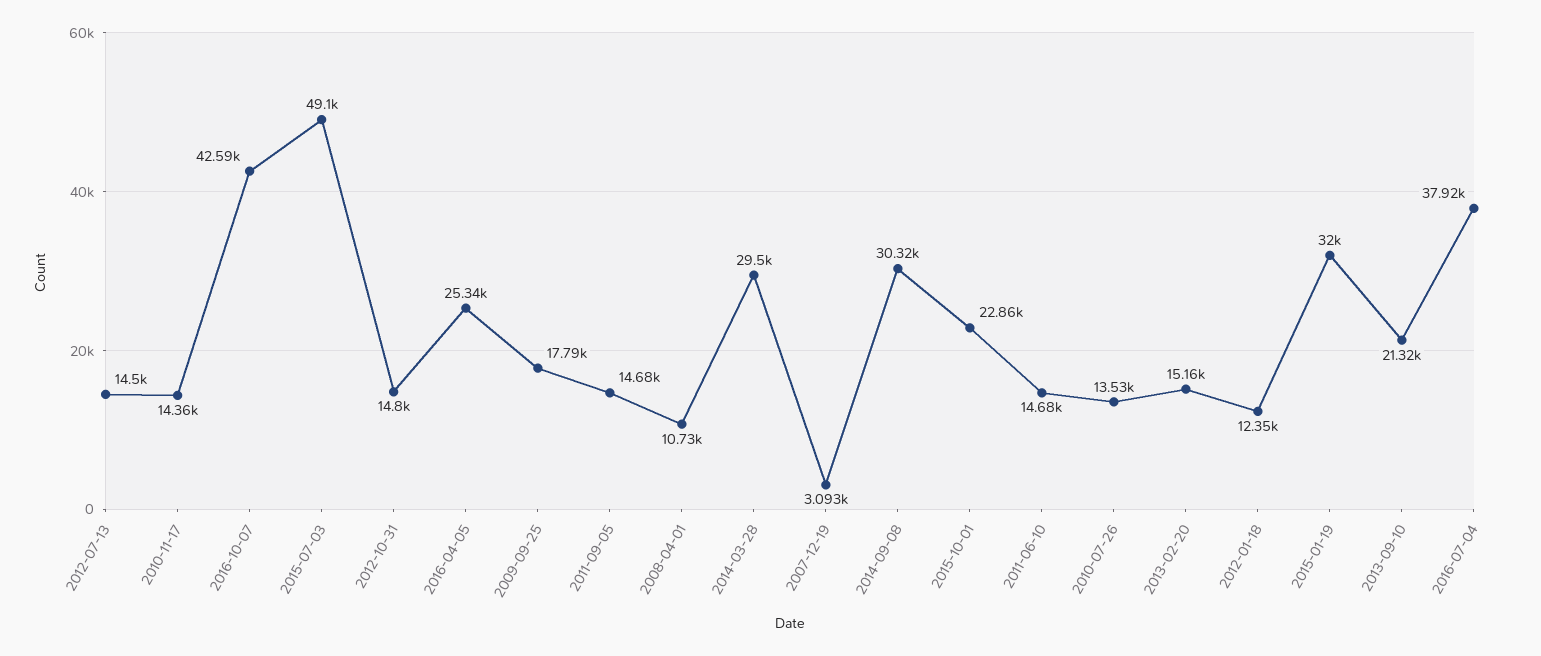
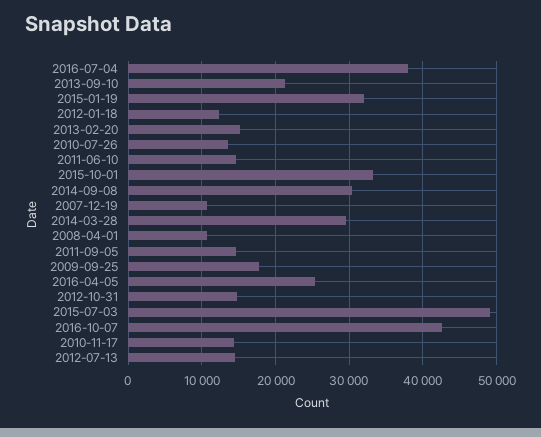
  {
    "2012-07-13": 14500,
    "2010-11-17": 14360,
    "2016-10-07": 42590,
    "2015-07-03": 49100,
    "2012-10-31": 14800,
    "2016-04-05": 25340,
    "2009-09-25": 17790,
    "2011-09-05": 14680,
    "2008-04-01": 10730,
    "2014-03-28": 29500,
-   "2007-12-19": 3093,
+   "2007-12-19": 11000,
    "2014-09-08": 30320,
-   "2015-10-01": 22860,
+   "2015-10-01": 33000,
    "2011-06-10": 14680,
    "2010-07-26": 13530,
    "2013-02-20": 15160,
    "2012-01-18": 12350,
    "2015-01-19": 32000,
    "2013-09-10": 21320,
    "2016-07-04": 37920
  }

